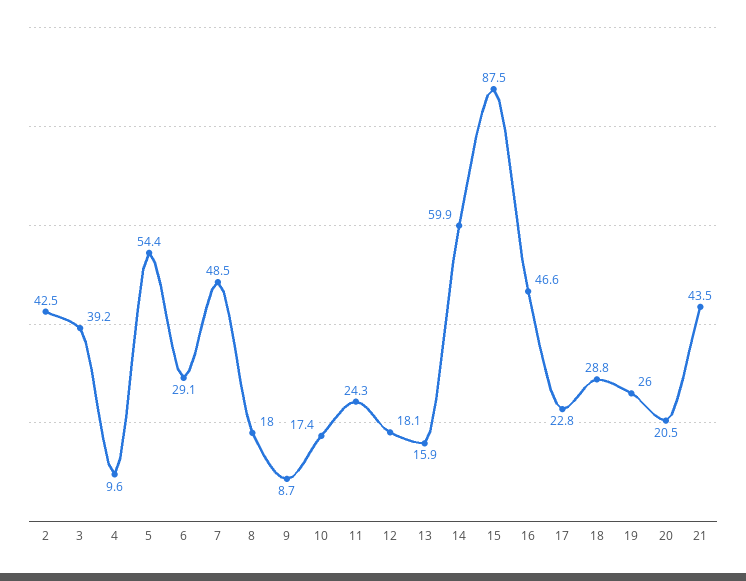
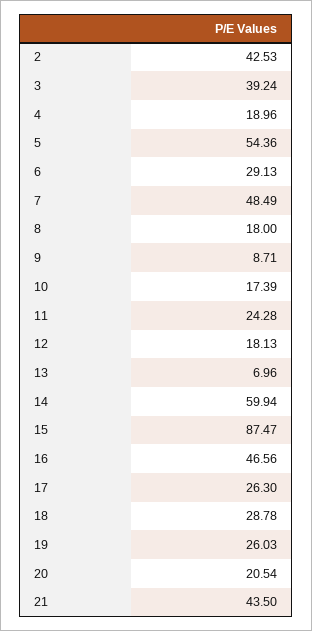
  {
    "2": 42.53,
    "3": 39.24,
-   "4": 9.6,
+   "4": 18.96,
    "5": 54.36,
    "6": 29.13,
    "7": 48.49,
    "8": 18,
    "9": 8.71,
    "10": 17.39,
    "11": 24.28,
    "12": 18.13,
-   "13": 15.9,
+   "13": 6.96,
    "14": 59.94,
    "15": 87.47,
    "16": 46.56,
-   "17": 22.8,
+   "17": 26.3,
    "18": 28.78,
    "19": 26.03,
    "20": 20.54,
    "21": 43.5
  }

